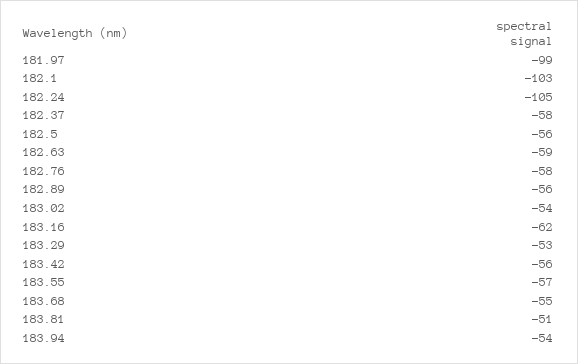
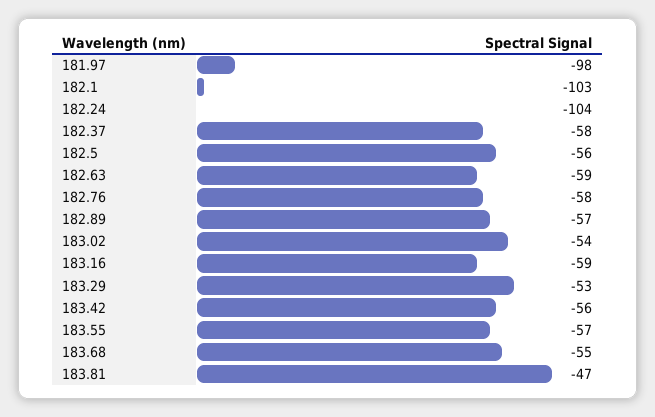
  {
-   "181.97": -99,
+   "181.97": -98,
    "182.1": -103,
-   "182.24": -105,
+   "182.24": -104,
    "182.37": -58,
    "182.5": -56,
    "182.63": -59,
    "182.76": -58,
-   "182.89": -56,
+   "182.89": -57,
    "183.02": -54,
-   "183.16": -62,
+   "183.16": -59,
    "183.29": -53,
    "183.42": -56,
    "183.55": -57,
    "183.68": -55,
-   "183.81": -51,
+   "183.81": -47
-   "183.94": -54
  }

